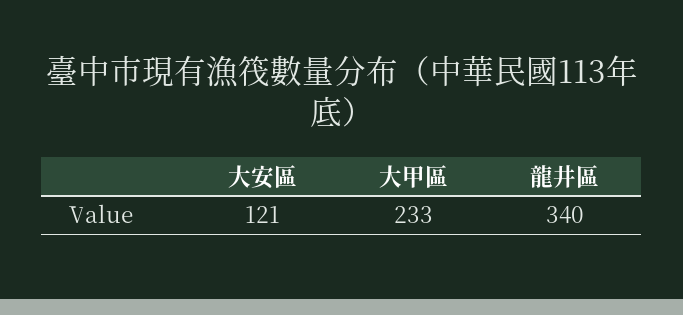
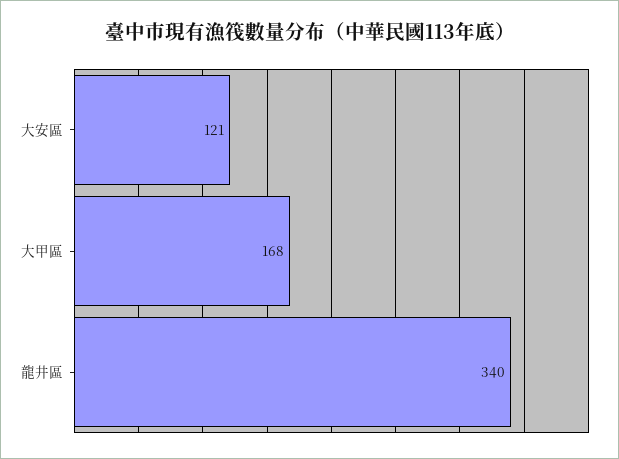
  {
    "大安區": 121,
-   "大甲區": 233,
+   "大甲區": 168,
    "龍井區": 340
  }

